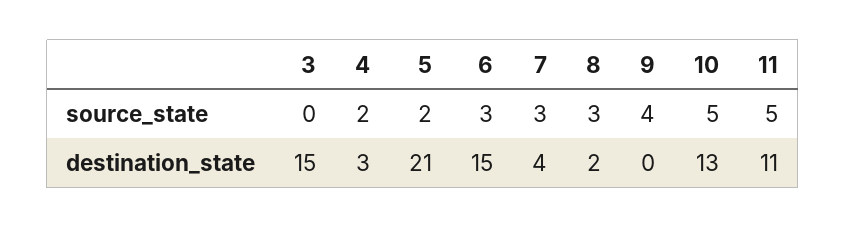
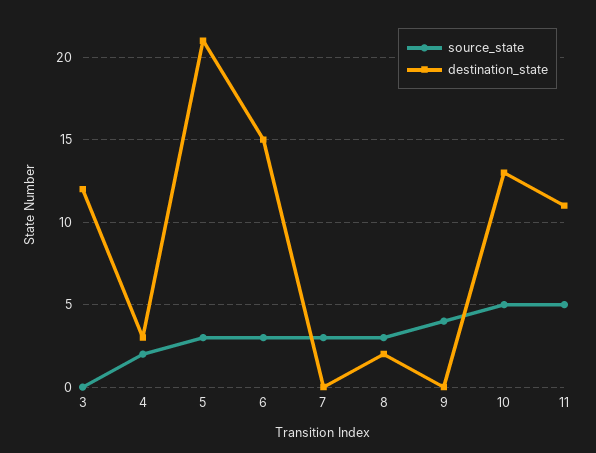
  {
    "source_state": {
      "3": 0,
      "4": 2,
-     "5": 2,
+     "5": 3,
      "6": 3,
      "7": 3,
      "8": 3,
      "9": 4,
      "10": 5,
      "11": 5
    },
    "destination_state": {
-     "3": 15,
+     "3": 12,
      "4": 3,
      "5": 21,
      "6": 15,
-     "7": 4,
+     "7": 0,
      "8": 2,
      "9": 0,
      "10": 13,
      "11": 11
    }
  }

